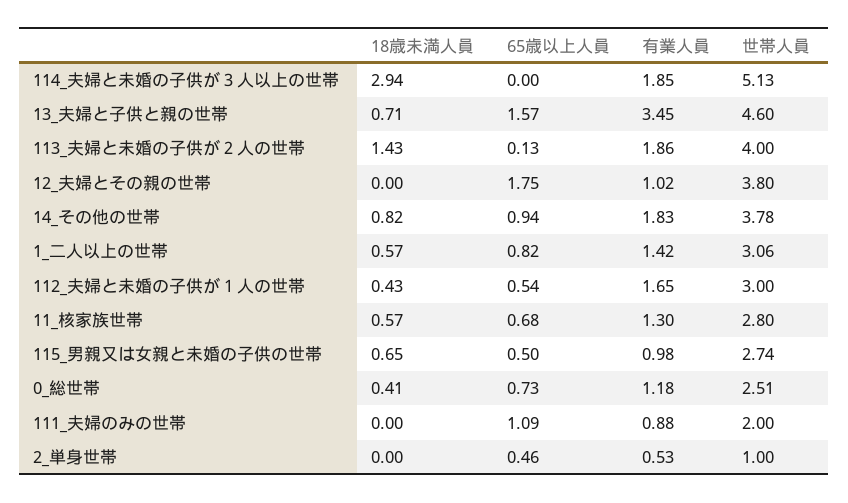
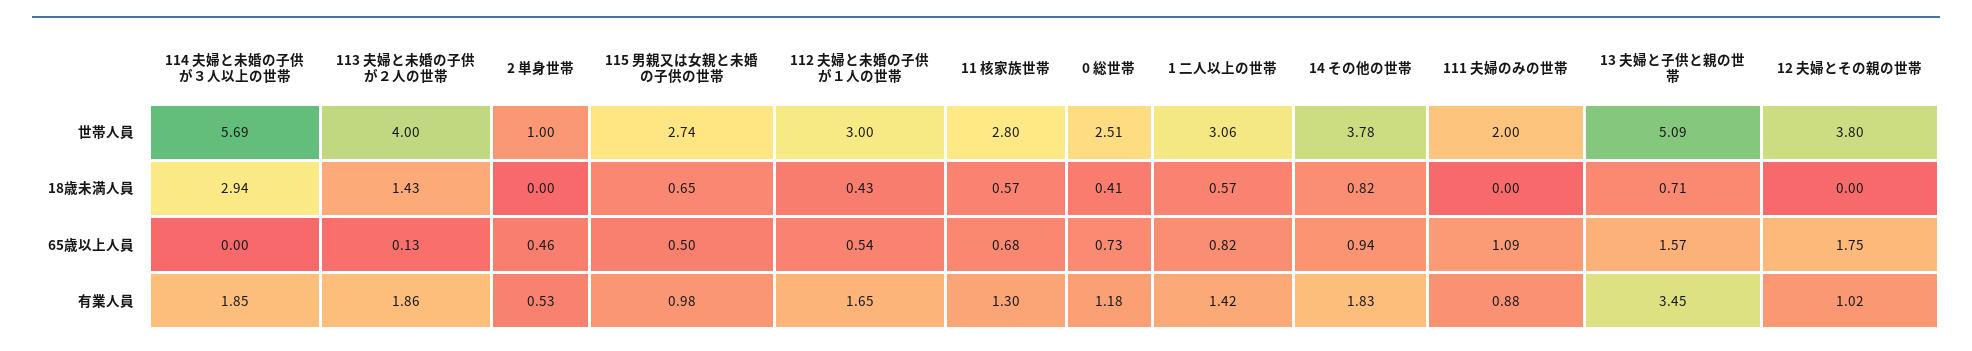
  {
    "18歳未満人員": {
      "114_夫婦と未婚の子供が３人以上の世帯": 2.94,
      "13_夫婦と子供と親の世帯": 0.71,
      "113_夫婦と未婚の子供が２人の世帯": 1.43,
      "12_夫婦とその親の世帯": 0,
      "14_その他の世帯": 0.82,
      "1_二人以上の世帯": 0.57,
      "112_夫婦と未婚の子供が１人の世帯": 0.43,
      "11_核家族世帯": 0.57,
      "115_男親又は女親と未婚の子供の世帯": 0.65,
      "0_総世帯": 0.41,
      "111_夫婦のみの世帯": 0,
      "2_単身世帯": 0
    },
    "65歳以上人員": {
      "114_夫婦と未婚の子供が３人以上の世帯": 0,
      "13_夫婦と子供と親の世帯": 1.57,
      "113_夫婦と未婚の子供が２人の世帯": 0.13,
      "12_夫婦とその親の世帯": 1.75,
      "14_その他の世帯": 0.94,
      "1_二人以上の世帯": 0.82,
      "112_夫婦と未婚の子供が１人の世帯": 0.54,
      "11_核家族世帯": 0.68,
      "115_男親又は女親と未婚の子供の世帯": 0.5,
      "0_総世帯": 0.73,
      "111_夫婦のみの世帯": 1.09,
      "2_単身世帯": 0.46
    },
    "有業人員": {
      "114_夫婦と未婚の子供が３人以上の世帯": 1.85,
      "13_夫婦と子供と親の世帯": 3.45,
      "113_夫婦と未婚の子供が２人の世帯": 1.86,
      "12_夫婦とその親の世帯": 1.02,
      "14_その他の世帯": 1.83,
      "1_二人以上の世帯": 1.42,
      "112_夫婦と未婚の子供が１人の世帯": 1.65,
      "11_核家族世帯": 1.3,
      "115_男親又は女親と未婚の子供の世帯": 0.98,
      "0_総世帯": 1.18,
      "111_夫婦のみの世帯": 0.88,
      "2_単身世帯": 0.53
    },
    "世帯人員": {
-     "114_夫婦と未婚の子供が３人以上の世帯": 5.13,
+     "114_夫婦と未婚の子供が３人以上の世帯": 5.69,
-     "13_夫婦と子供と親の世帯": 4.6,
+     "13_夫婦と子供と親の世帯": 5.09,
      "113_夫婦と未婚の子供が２人の世帯": 4,
      "12_夫婦とその親の世帯": 3.8,
      "14_その他の世帯": 3.78,
      "1_二人以上の世帯": 3.06,
      "112_夫婦と未婚の子供が１人の世帯": 3,
      "11_核家族世帯": 2.8,
      "115_男親又は女親と未婚の子供の世帯": 2.74,
      "0_総世帯": 2.51,
      "111_夫婦のみの世帯": 2,
      "2_単身世帯": 1
    }
  }

